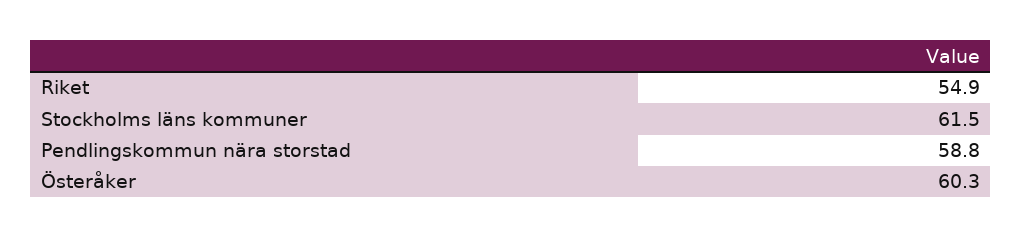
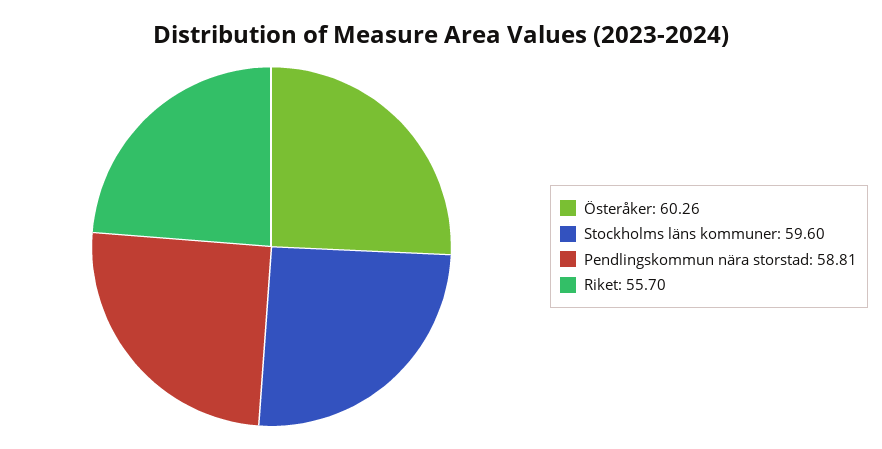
  {
-   "Riket": 54.9,
+   "Riket": 55.7,
-   "Stockholms läns kommuner": 61.5,
+   "Stockholms läns kommuner": 59.6,
    "Pendlingskommun nära storstad": 58.81,
    "Österåker": 60.26
  }

